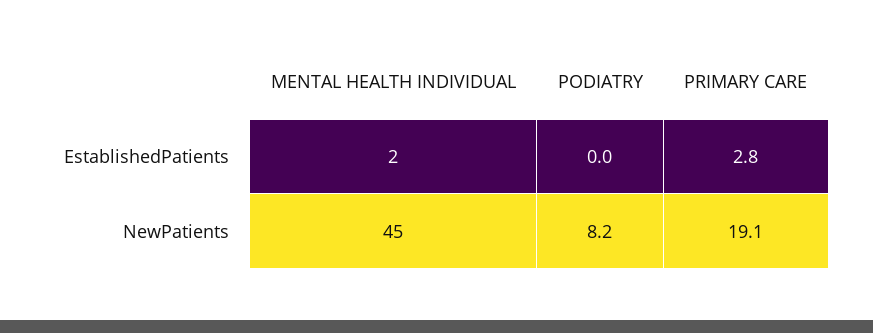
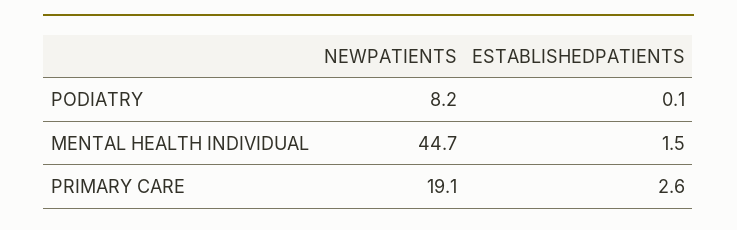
  {
    "MENTAL HEALTH INDIVIDUAL": {
      "EstablishedPatients": 1.5,
      "NewPatients": 44.7
    },
    "PODIATRY": {
-     "EstablishedPatients": 0,
+     "EstablishedPatients": 0.1,
      "NewPatients": 8.2
    },
    "PRIMARY CARE": {
-     "EstablishedPatients": 2.8,
+     "EstablishedPatients": 2.6,
      "NewPatients": 19.1
    }
  }

